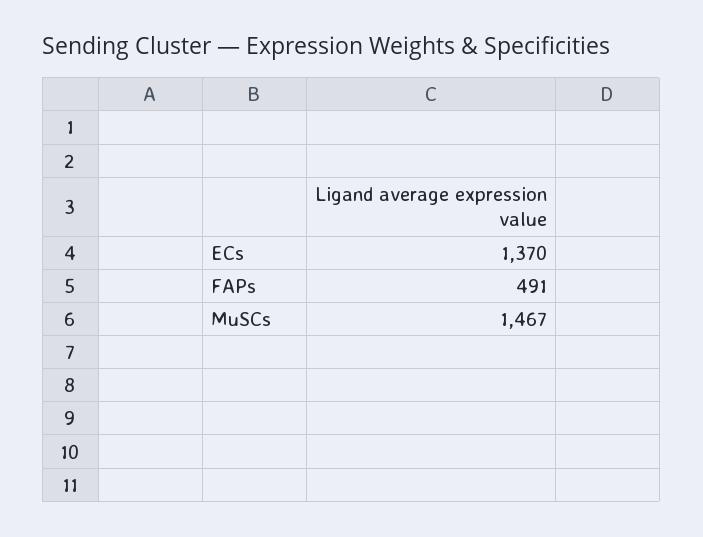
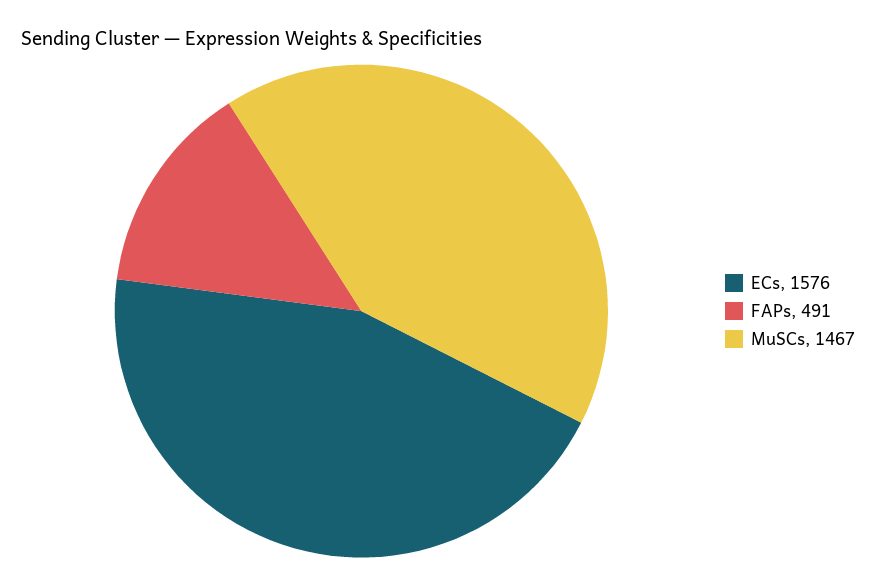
  {
-   "ECs": 1370,
+   "ECs": 1576,
    "FAPs": 491,
    "MuSCs": 1467
  }

